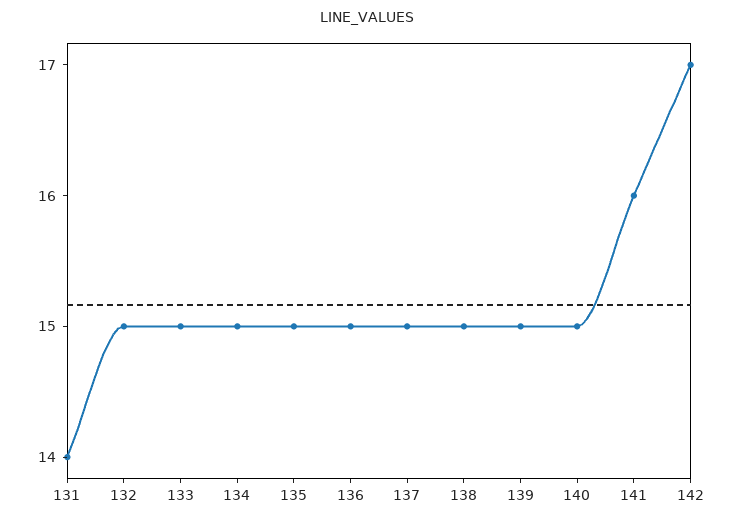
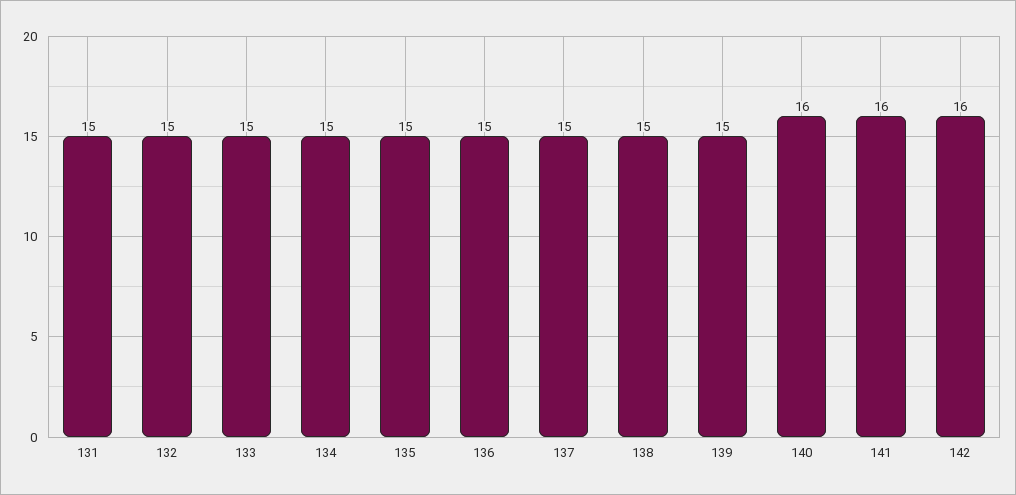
  {
-   "131": 14,
+   "131": 15,
    "132": 15,
    "133": 15,
    "134": 15,
    "135": 15,
    "136": 15,
    "137": 15,
    "138": 15,
    "139": 15,
-   "140": 15,
+   "140": 16,
    "141": 16,
-   "142": 17
+   "142": 16
  }

